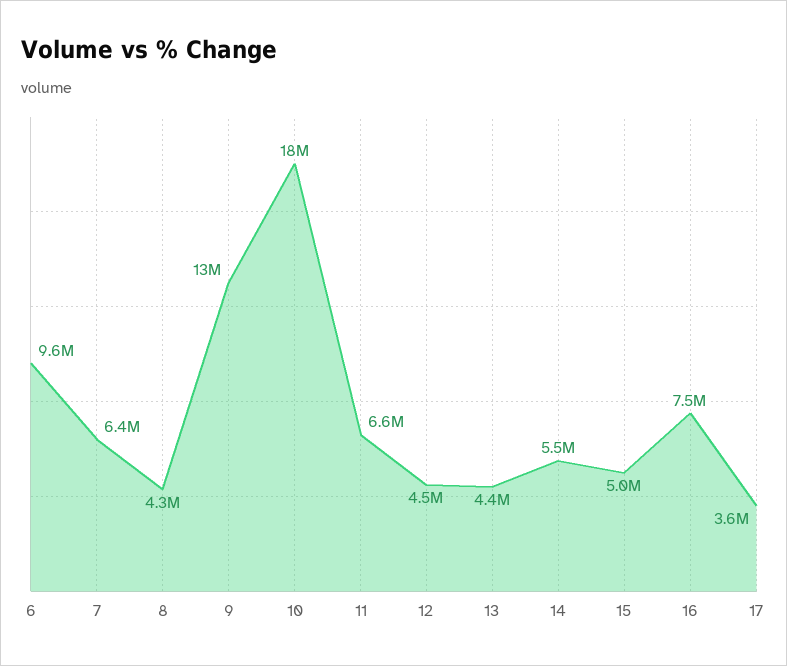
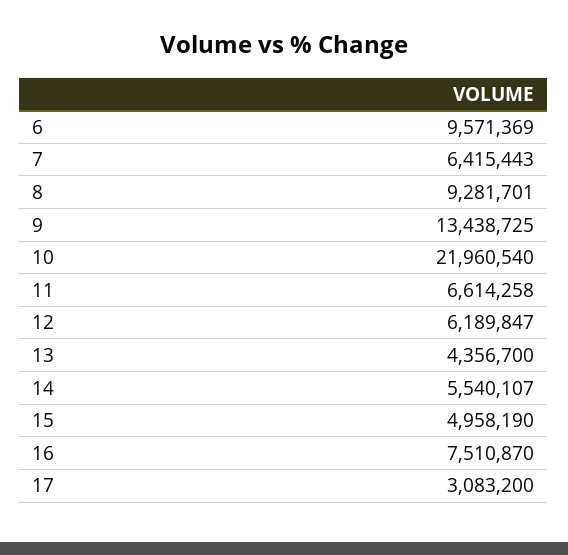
  {
    "6": 9571369,
    "7": 6415443,
-   "8": 4300000,
+   "8": 9281701,
    "9": 13438725,
-   "10": 18000000,
+   "10": 21960540,
    "11": 6614258,
-   "12": 4500000,
+   "12": 6189847,
    "13": 4356700,
    "14": 5540107,
    "15": 4958190,
    "16": 7510870,
-   "17": 3600000
+   "17": 3083200
  }

